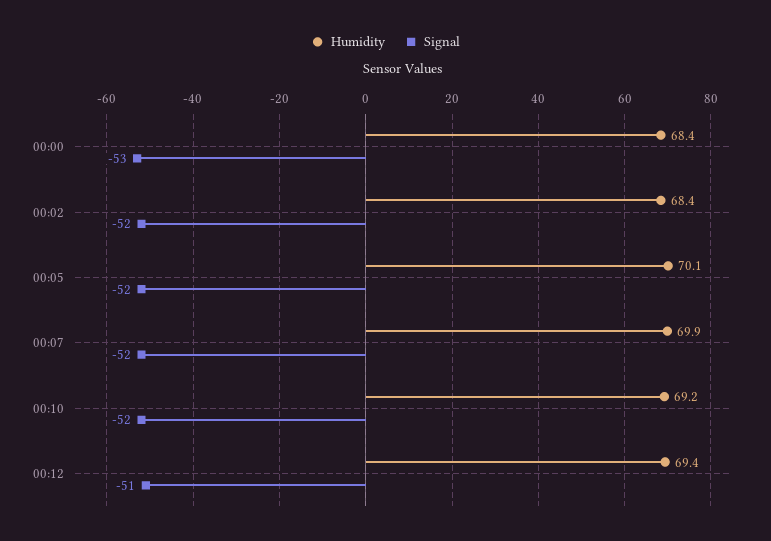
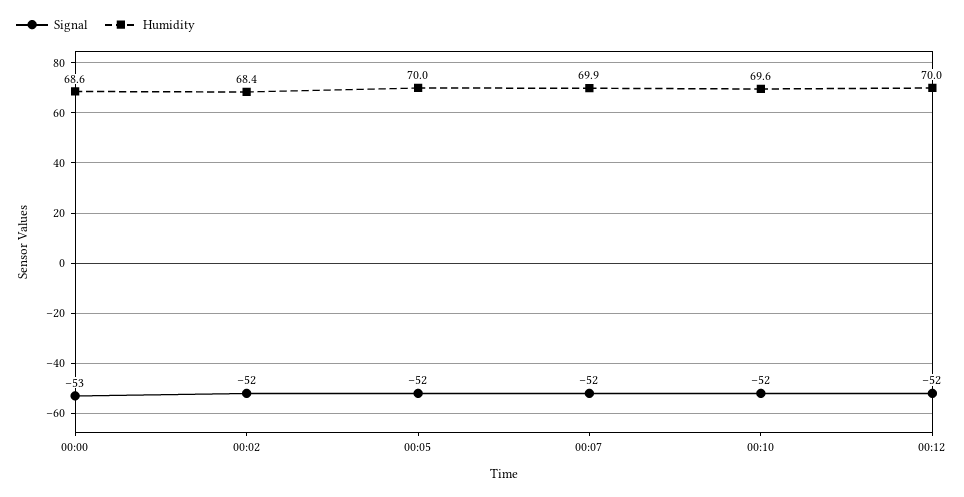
  {
    "Humidity": {
-     "00:00": 68.4,
+     "00:00": 68.6,
      "00:02": 68.4,
-     "00:05": 70.1,
+     "00:05": 70,
      "00:07": 69.9,
-     "00:10": 69.2,
+     "00:10": 69.6,
-     "00:12": 69.4
+     "00:12": 70
    },
    "Signal": {
      "00:00": -53,
      "00:02": -52,
      "00:05": -52,
      "00:07": -52,
      "00:10": -52,
-     "00:12": -51
+     "00:12": -52
    }
  }

